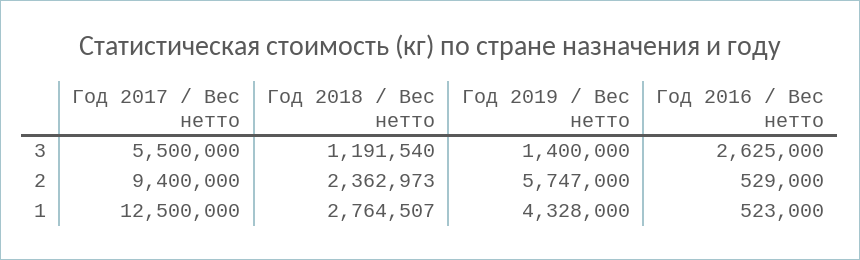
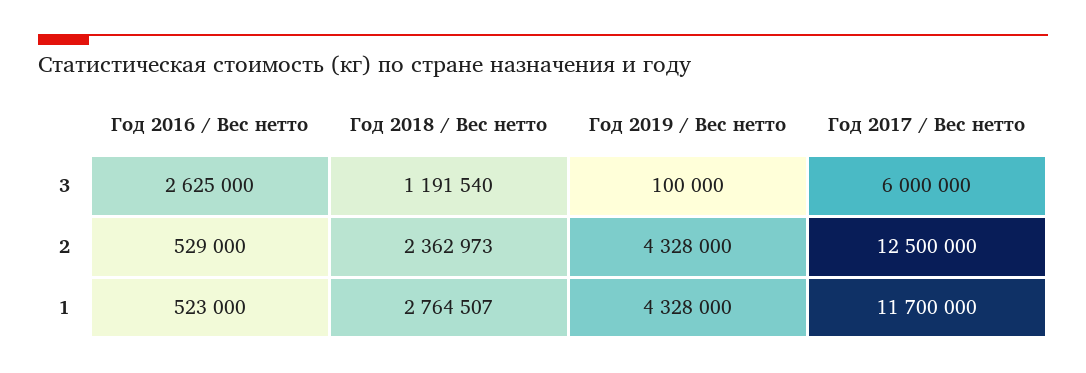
  {
    "Год 2017 / Вес нетто": {
-     "3": 5500000,
+     "3": 6000000,
-     "2": 9400000,
+     "2": 12500000,
-     "1": 12500000
+     "1": 11700000
    },
    "Год 2018 / Вес нетто": {
      "3": 1191540,
      "2": 2362973,
      "1": 2764507
    },
    "Год 2019 / Вес нетто": {
-     "3": 1400000,
+     "3": 100000,
-     "2": 5747000,
+     "2": 4328000,
      "1": 4328000
    },
    "Год 2016 / Вес нетто": {
      "3": 2625000,
      "2": 529000,
      "1": 523000
    }
  }

